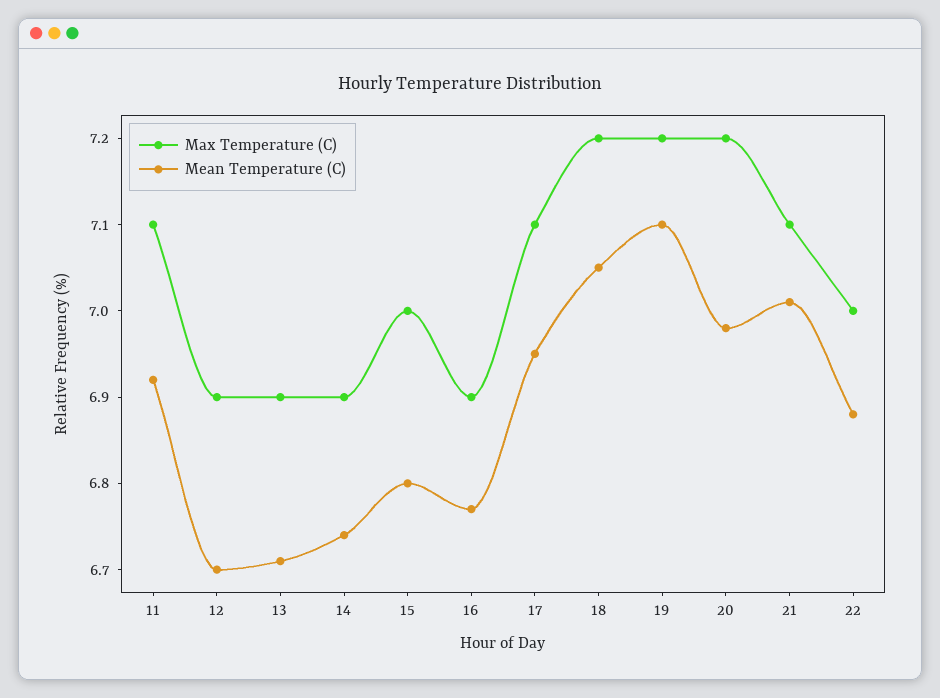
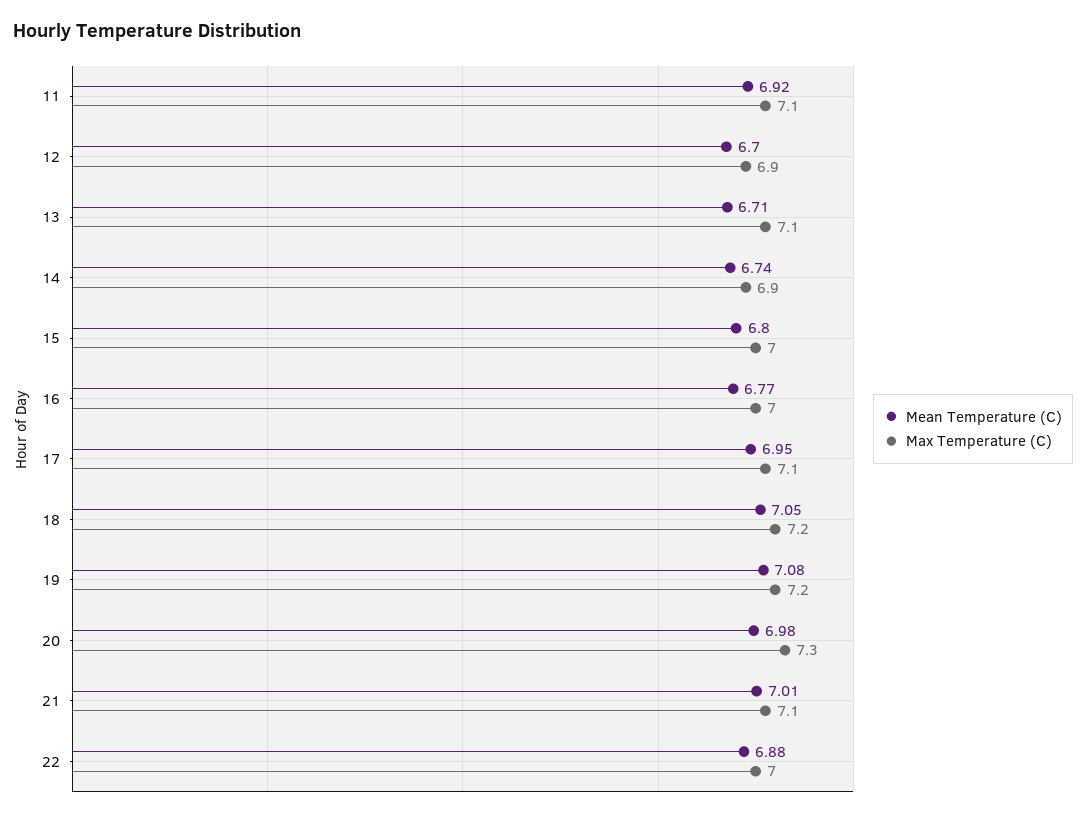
  {
    "Max Temperature (C)": {
      "11": 7.1,
      "12": 6.9,
-     "13": 6.9,
+     "13": 7.1,
      "14": 6.9,
      "15": 7,
-     "16": 6.9,
+     "16": 7,
      "17": 7.1,
      "18": 7.2,
      "19": 7.2,
-     "20": 7.2,
+     "20": 7.3,
      "21": 7.1,
      "22": 7
    },
    "Mean Temperature (C)": {
      "11": 6.92,
      "12": 6.7,
      "13": 6.71,
      "14": 6.74,
      "15": 6.8,
      "16": 6.77,
      "17": 6.95,
      "18": 7.05,
-     "19": 7.1,
+     "19": 7.08,
      "20": 6.98,
      "21": 7.01,
      "22": 6.88
    }
  }

